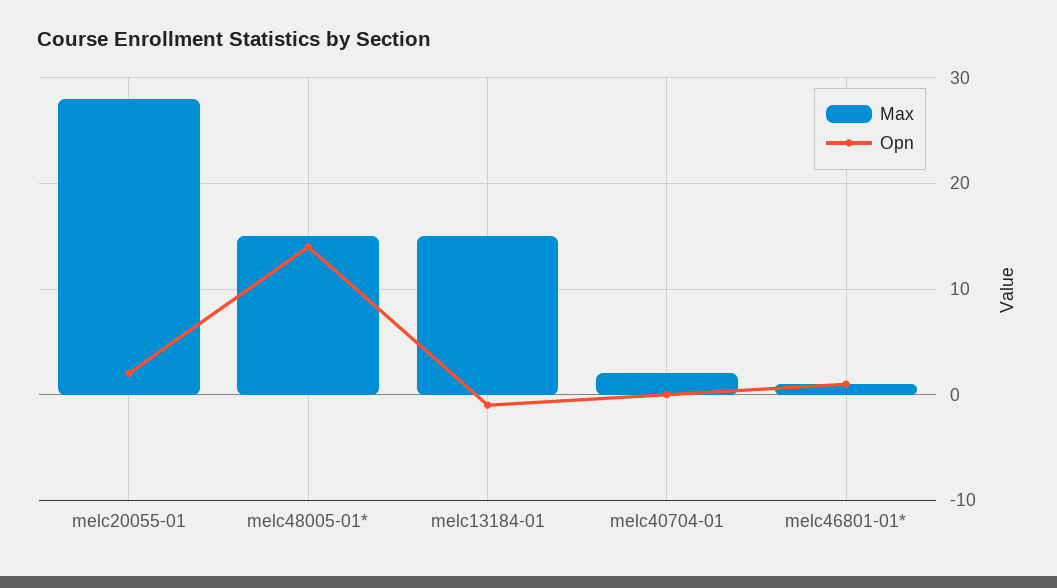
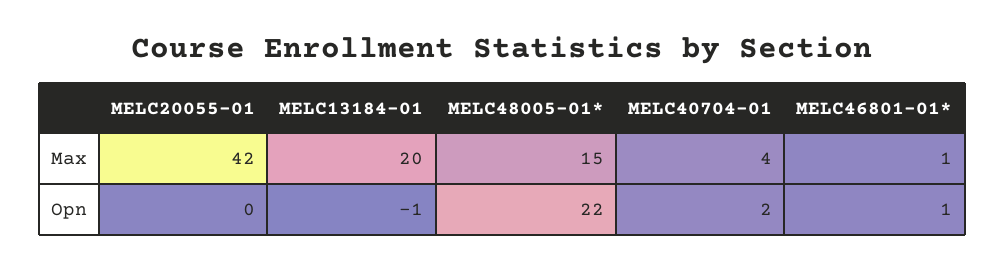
  {
    "Max": {
-     "melc20055-01": 28,
+     "melc20055-01": 42,
      "melc48005-01*": 15,
-     "melc13184-01": 15,
+     "melc13184-01": 20,
-     "melc40704-01": 2,
+     "melc40704-01": 4,
      "melc46801-01*": 1
    },
    "Opn": {
-     "melc20055-01": 2,
+     "melc20055-01": 0,
-     "melc48005-01*": 14,
+     "melc48005-01*": 22,
      "melc13184-01": -1,
-     "melc40704-01": 0,
+     "melc40704-01": 2,
      "melc46801-01*": 1
    }
  }

